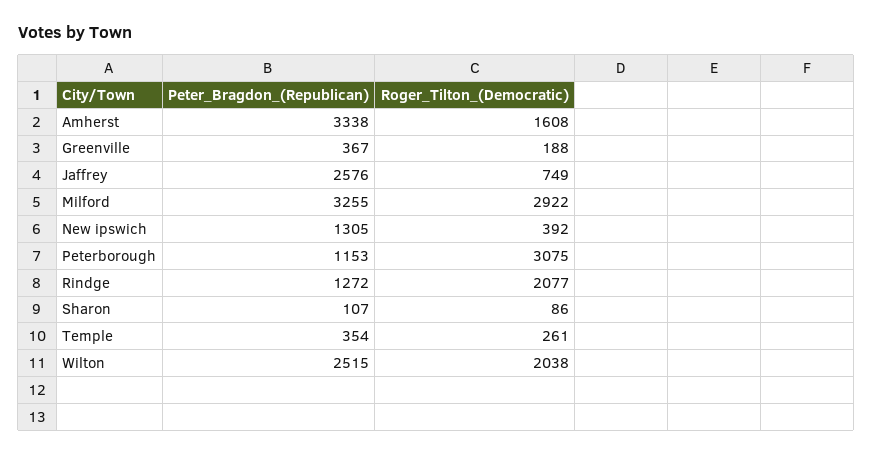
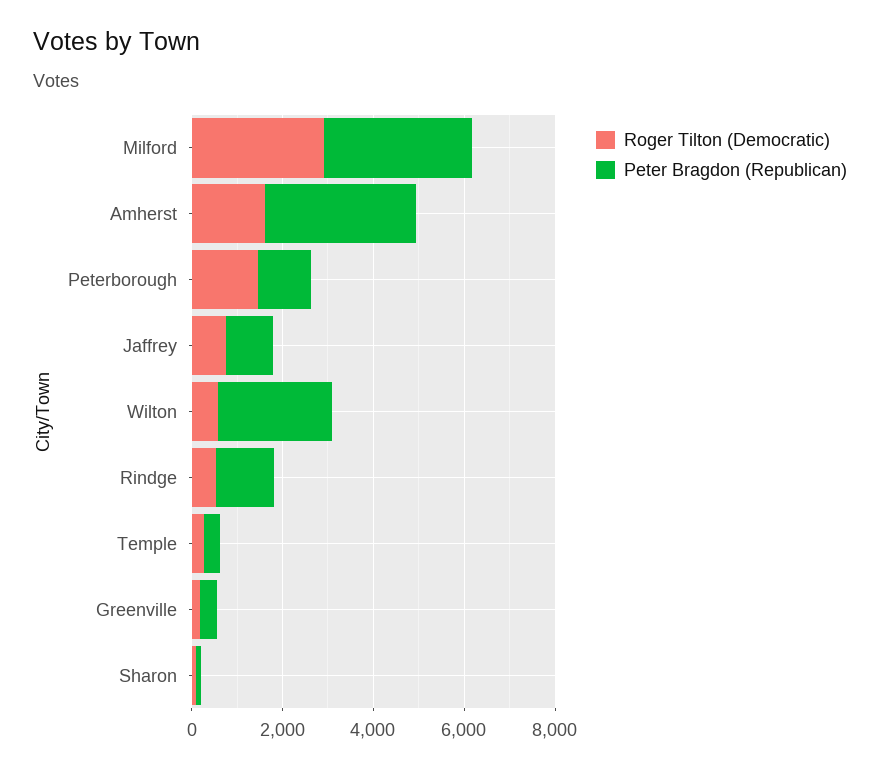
  {
    "Peter_Bragdon_(Republican)": {
      "Amherst": 3338,
      "Greenville": 367,
-     "Jaffrey": 2576,
+     "Jaffrey": 1000,
      "Milford": 3255,
-     "New ipswich": 1305,
      "Peterborough": 1153,
      "Rindge": 1272,
      "Sharon": 107,
      "Temple": 354,
      "Wilton": 2515
    },
    "Roger_Tilton_(Democratic)": {
      "Amherst": 1608,
      "Greenville": 188,
      "Jaffrey": 749,
      "Milford": 2922,
-     "New ipswich": 392,
-     "Peterborough": 3075,
+     "Peterborough": 1500,
-     "Rindge": 2077,
+     "Rindge": 500,
      "Sharon": 86,
      "Temple": 261,
-     "Wilton": 2038
+     "Wilton": 500
    }
  }

